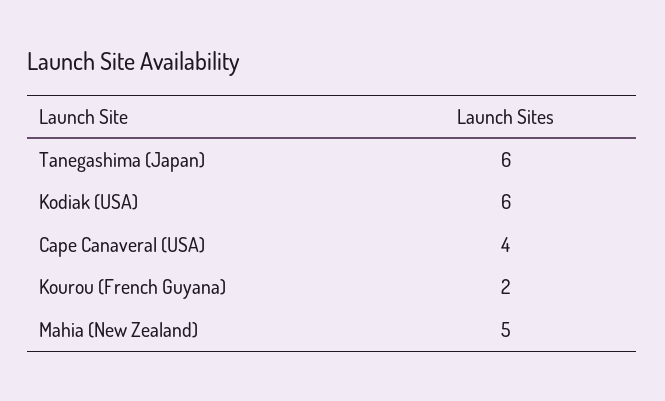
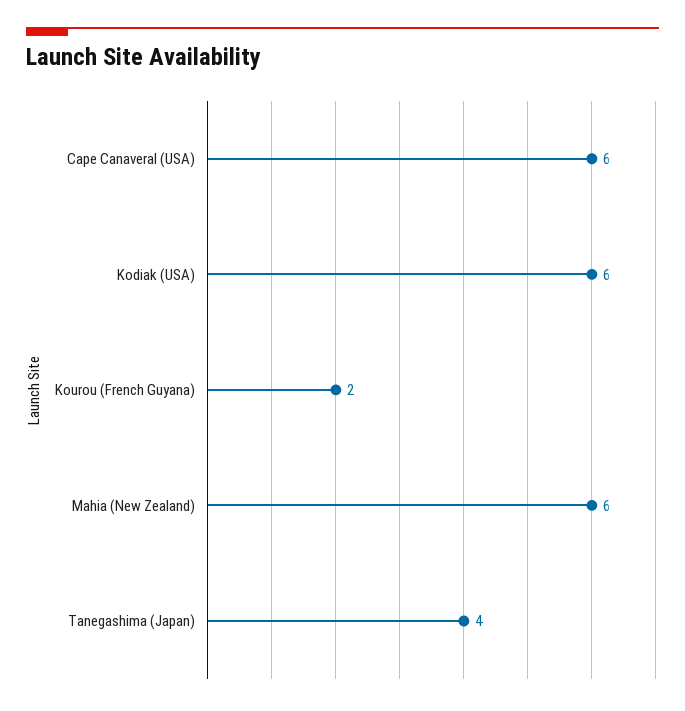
  {
-   "Tanegashima (Japan)": 6,
+   "Tanegashima (Japan)": 4,
    "Kodiak (USA)": 6,
-   "Cape Canaveral (USA)": 4,
+   "Cape Canaveral (USA)": 6,
    "Kourou (French Guyana)": 2,
-   "Mahia (New Zealand)": 5
+   "Mahia (New Zealand)": 6
  }

